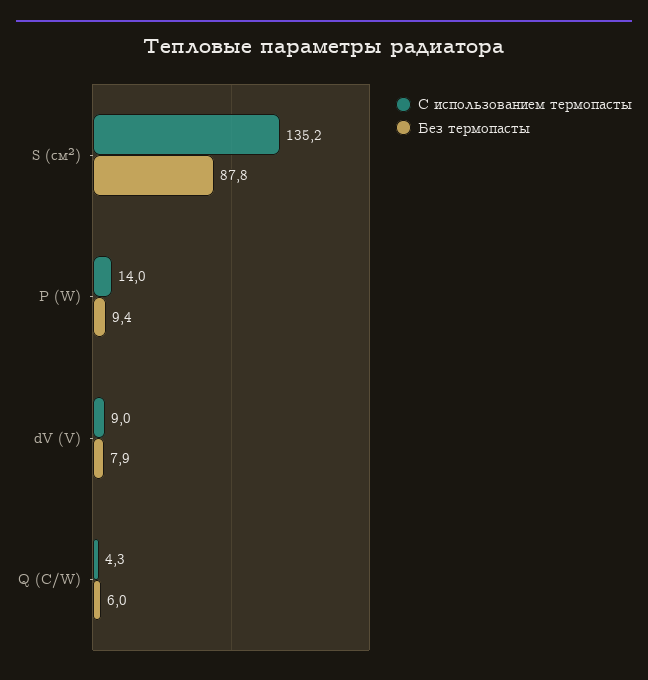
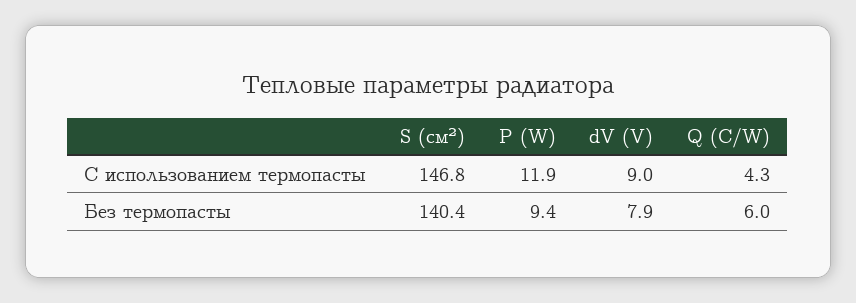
  {
    "С использованием термопасты": {
-     "S (см²)": 135.2,
+     "S (см²)": 146.8,
-     "P (W)": 14,
+     "P (W)": 11.9,
      "dV (V)": 9,
      "Q (C/W)": 4.3
    },
    "Без термопасты": {
-     "S (см²)": 87.8,
+     "S (см²)": 140.4,
      "P (W)": 9.4,
      "dV (V)": 7.9,
      "Q (C/W)": 6
    }
  }

